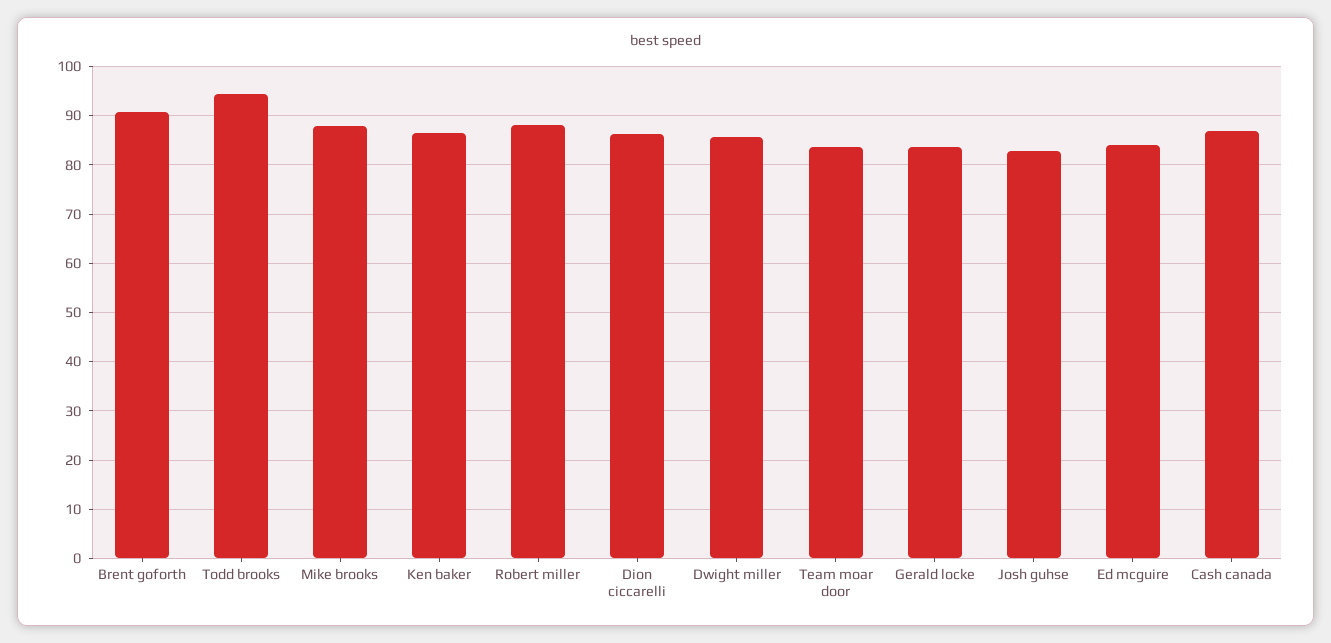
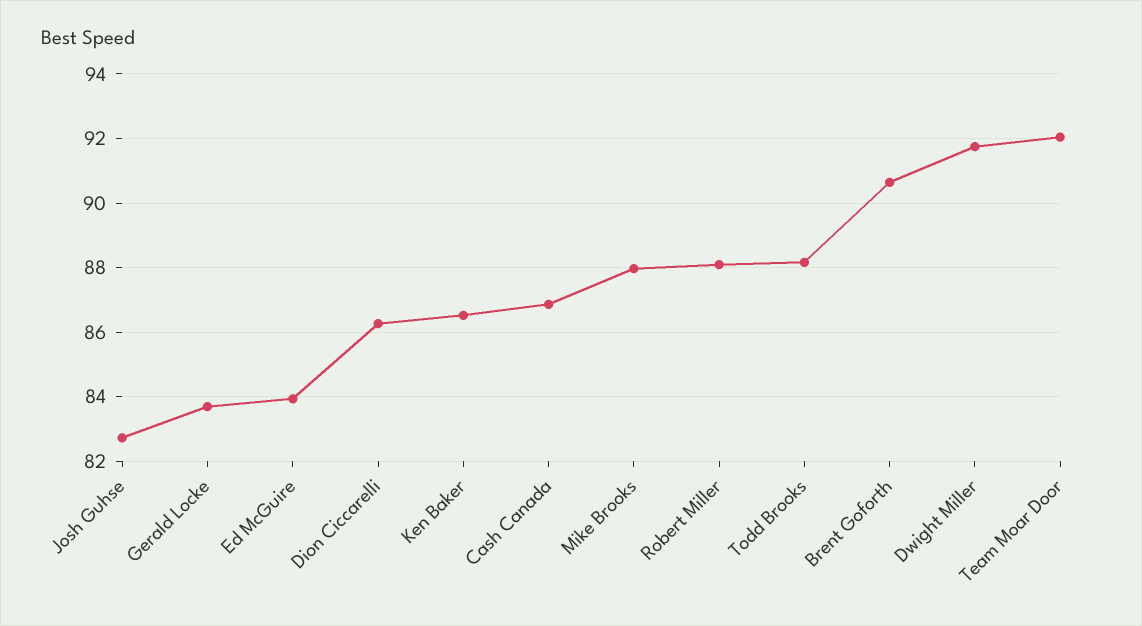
  {
    "Brent goforth": 90.6,
-   "Todd brooks": 94,
+   "Todd brooks": 88.2,
    "Mike brooks": 88,
    "Ken baker": 86.6,
    "Robert miller": 88,
    "Dion ciccarelli": 86.2,
-   "Dwight miller": 86,
+   "Dwight miller": 91.8,
-   "Team moar door": 84,
+   "Team moar door": 92,
    "Gerald locke": 83.6,
    "Josh guhse": 82.8,
    "Ed mcguire": 84,
    "Cash canada": 86.8
  }

